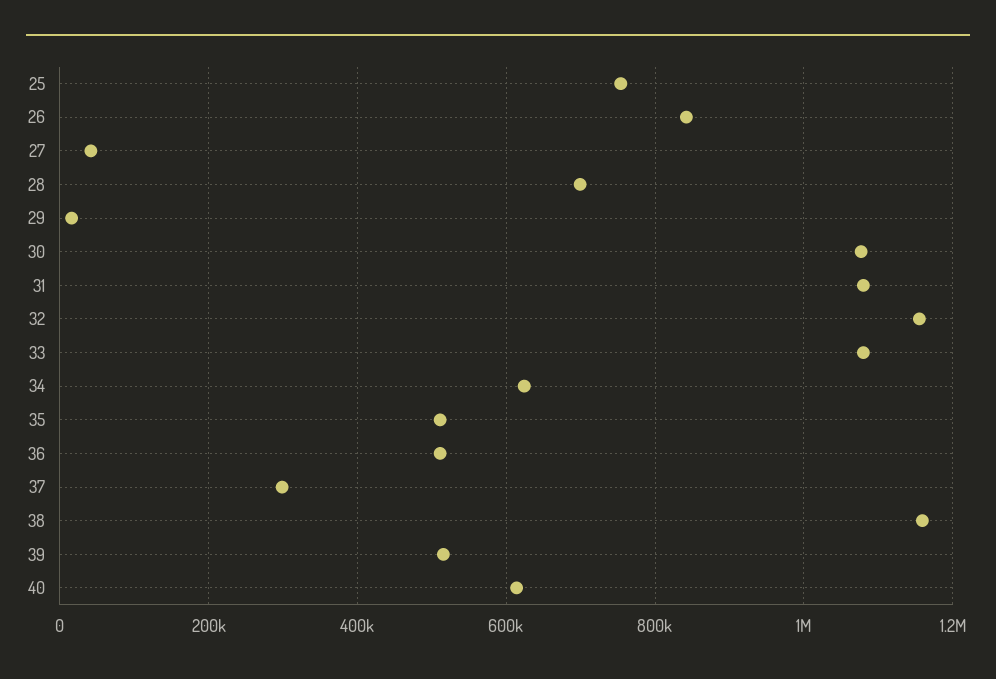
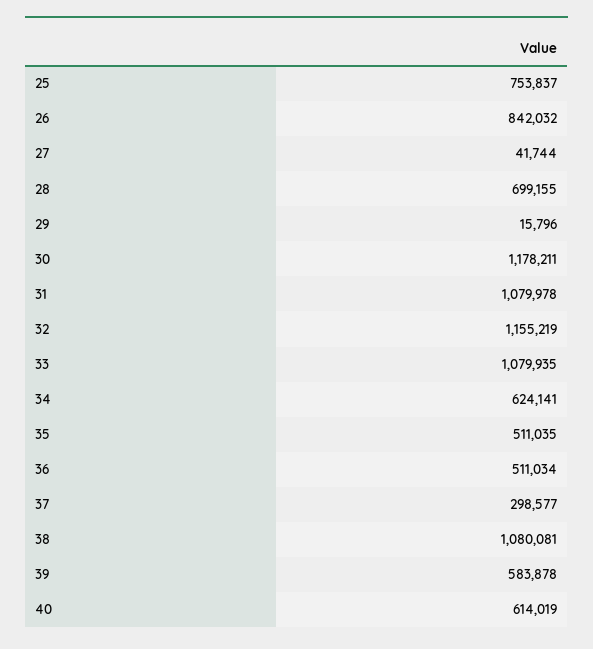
  {
    "25": 753837,
    "26": 842032,
    "27": 41744,
    "28": 699155,
    "29": 15796,
-   "30": 1080000,
+   "30": 1178211,
    "31": 1079978,
    "32": 1155219,
    "33": 1079935,
    "34": 624141,
    "35": 511035,
    "36": 511034,
    "37": 298577,
-   "38": 1160000,
+   "38": 1080081,
-   "39": 520000,
+   "39": 583878,
    "40": 614019
  }

